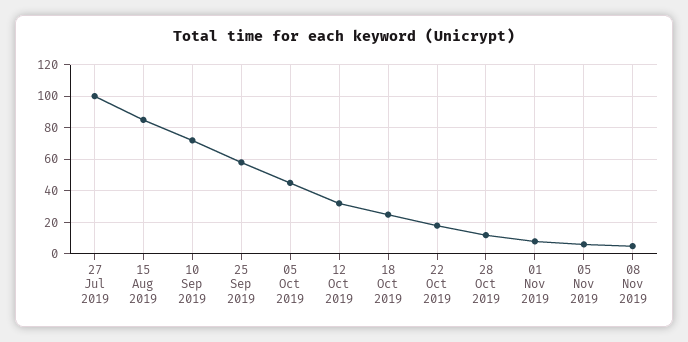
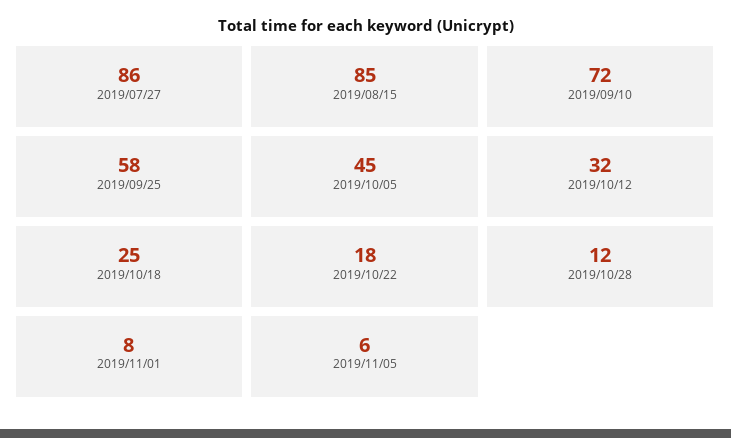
  {
-   "27 Jul 2019": 100,
+   "27 Jul 2019": 86,
    "15 Aug 2019": 85,
    "10 Sep 2019": 72,
    "25 Sep 2019": 58,
    "05 Oct 2019": 45,
    "12 Oct 2019": 32,
    "18 Oct 2019": 25,
    "22 Oct 2019": 18,
    "28 Oct 2019": 12,
    "01 Nov 2019": 8,
-   "05 Nov 2019": 6,
+   "05 Nov 2019": 6
-   "08 Nov 2019": 5
  }

